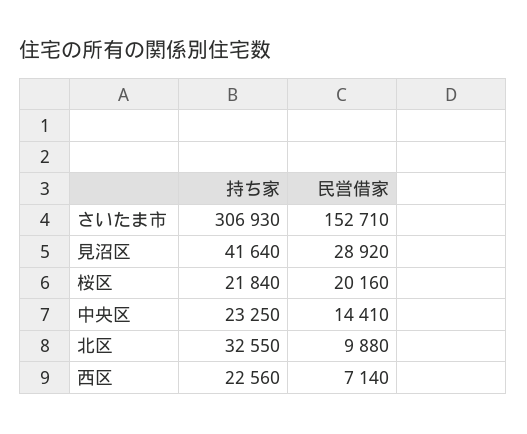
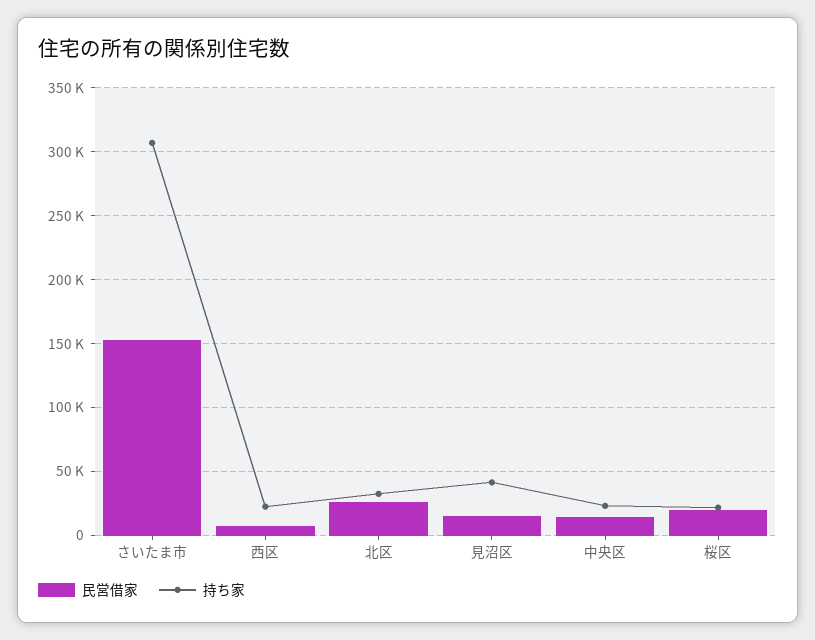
  {
    "持ち家": {
      "さいたま市": 306930,
      "見沼区": 41640,
      "桜区": 21840,
      "中央区": 23250,
      "北区": 32550,
      "西区": 22560
    },
    "民営借家": {
      "さいたま市": 152710,
-     "見沼区": 28920,
+     "見沼区": 15000,
      "桜区": 20160,
      "中央区": 14410,
-     "北区": 9880,
+     "北区": 25000,
      "西区": 7140
    }
  }

